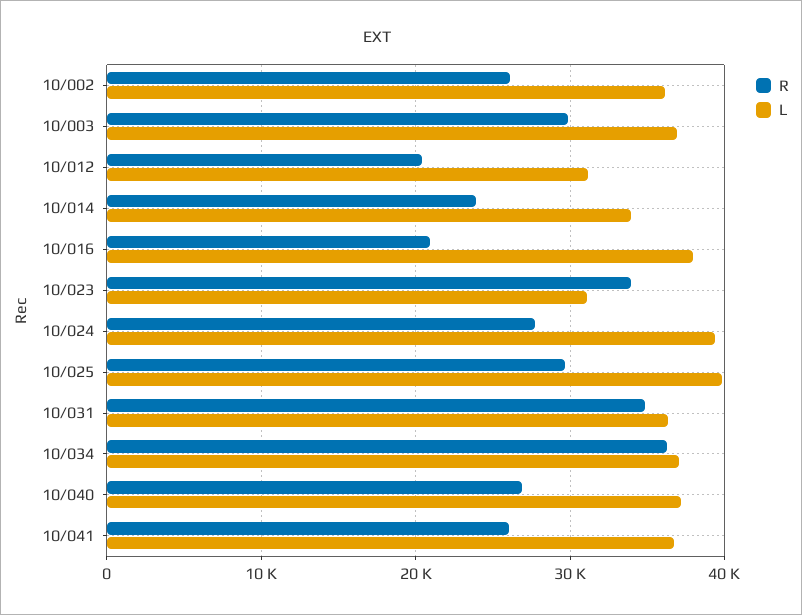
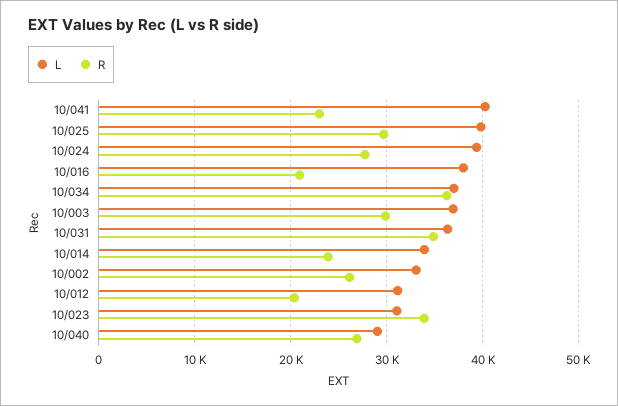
  {
    "R": {
      "10/002": 26000,
      "10/003": 30000,
      "10/012": 20000,
      "10/014": 24000,
      "10/016": 21000,
      "10/023": 34000,
      "10/024": 28000,
      "10/025": 30000,
      "10/031": 35000,
      "10/034": 36000,
      "10/040": 27000,
-     "10/041": 26000
+     "10/041": 23000
    },
    "L": {
-     "10/002": 36000,
+     "10/002": 33000,
      "10/003": 37000,
      "10/012": 31000,
      "10/014": 34000,
      "10/016": 38000,
      "10/023": 31000,
      "10/024": 39000,
      "10/025": 40000,
      "10/031": 36000,
      "10/034": 37000,
-     "10/040": 37000,
+     "10/040": 29000,
-     "10/041": 37000
+     "10/041": 40000
    }
  }

